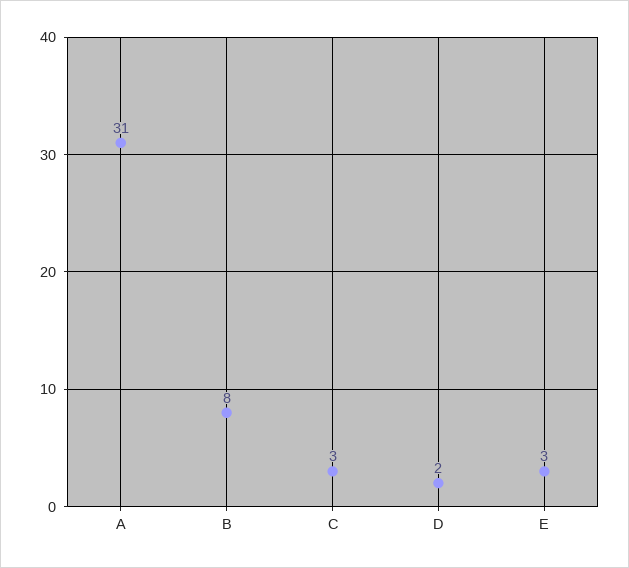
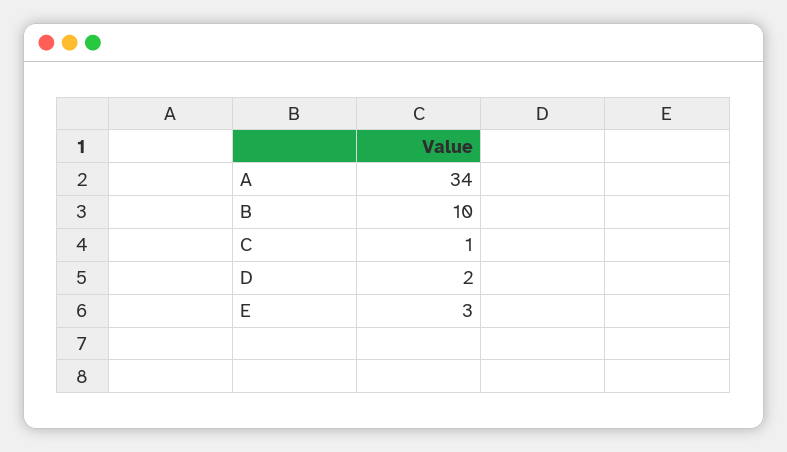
  {
-   "A": 31,
+   "A": 34,
-   "B": 8,
+   "B": 10,
-   "C": 3,
+   "C": 1,
    "D": 2,
    "E": 3
  }

